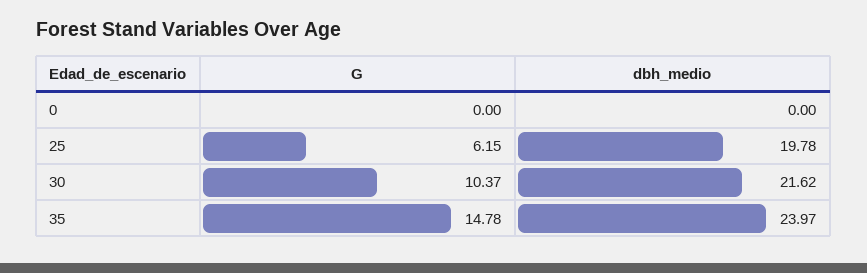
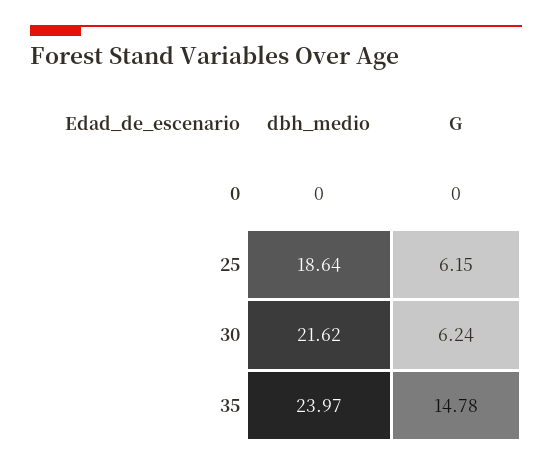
  {
    "G": {
      "0": 0,
      "25": 6.15,
-     "30": 10.37,
+     "30": 6.24,
      "35": 14.78
    },
    "dbh_medio": {
      "0": 0,
-     "25": 19.78,
+     "25": 18.64,
      "30": 21.62,
      "35": 23.97
    }
  }

